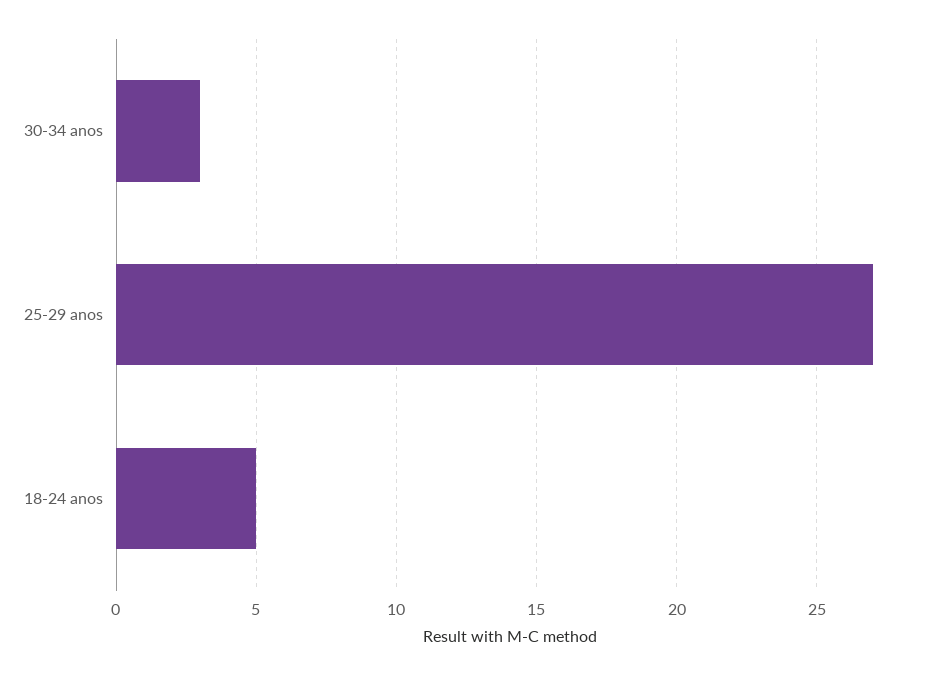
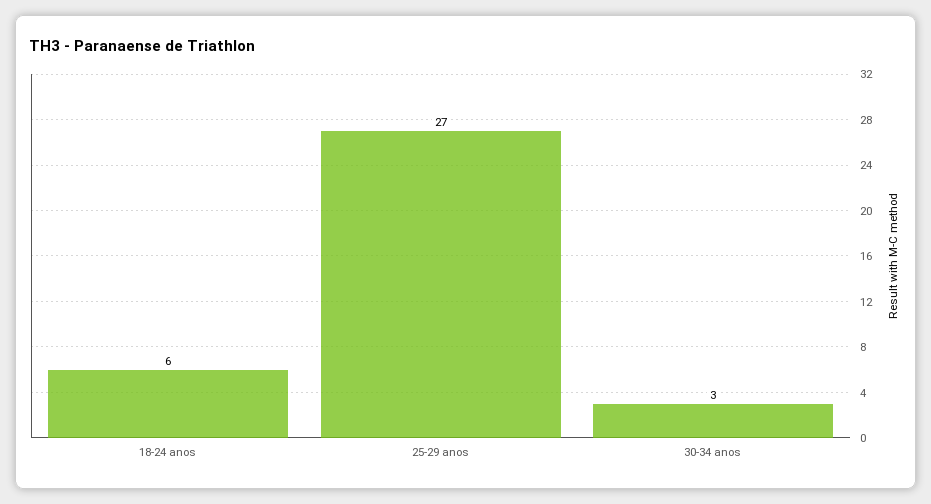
  {
    "30-34 anos": 3,
    "25-29 anos": 27,
-   "18-24 anos": 5
+   "18-24 anos": 6
  }

